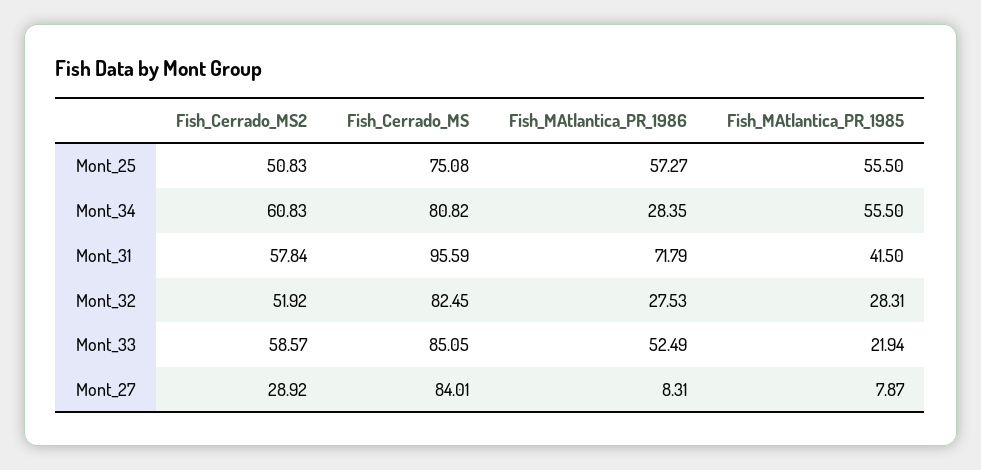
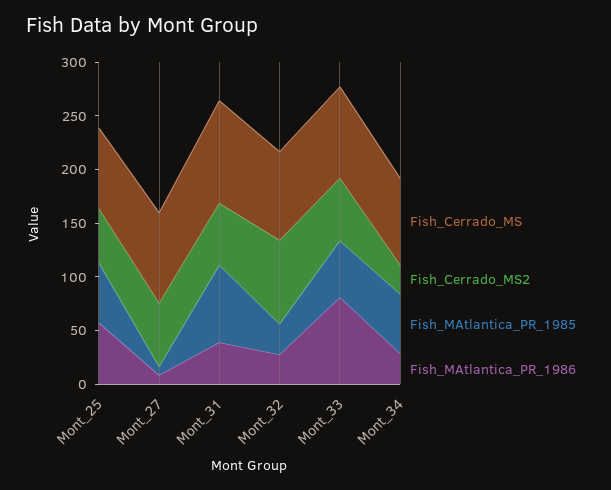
  {
    "Fish_Cerrado_MS2": {
      "Mont_25": 50.83,
-     "Mont_34": 60.83,
+     "Mont_34": 30,
      "Mont_31": 57.84,
-     "Mont_32": 51.92,
+     "Mont_32": 80,
      "Mont_33": 58.57,
-     "Mont_27": 28.92
+     "Mont_27": 60
    },
    "Fish_Cerrado_MS": {
      "Mont_25": 75.08,
      "Mont_34": 80.82,
      "Mont_31": 95.59,
      "Mont_32": 82.45,
      "Mont_33": 85.05,
      "Mont_27": 84.01
    },
    "Fish_MAtlantica_PR_1986": {
      "Mont_25": 57.27,
      "Mont_34": 28.35,
-     "Mont_31": 71.79,
+     "Mont_31": 40,
      "Mont_32": 27.53,
-     "Mont_33": 52.49,
+     "Mont_33": 80,
      "Mont_27": 8.31
    },
    "Fish_MAtlantica_PR_1985": {
      "Mont_25": 55.5,
      "Mont_34": 55.5,
-     "Mont_31": 41.5,
+     "Mont_31": 70,
      "Mont_32": 28.31,
-     "Mont_33": 21.94,
+     "Mont_33": 50,
      "Mont_27": 7.87
    }
  }

